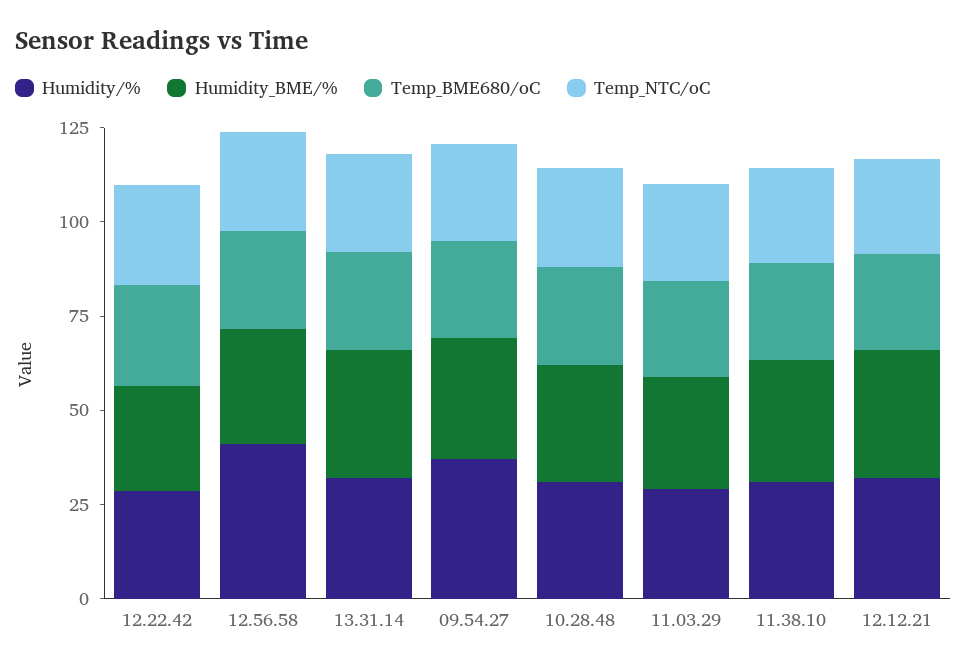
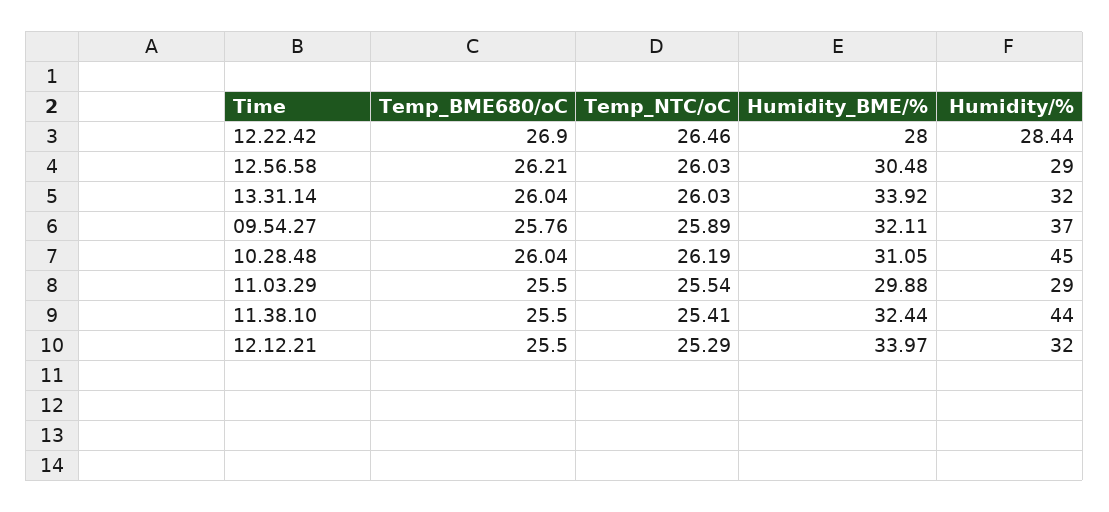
  {
    "Humidity/%": {
      "12.22.42": 28.44,
-     "12.56.58": 40,
+     "12.56.58": 29,
      "13.31.14": 32,
      "09.54.27": 37,
-     "10.28.48": 30,
+     "10.28.48": 45,
      "11.03.29": 29,
-     "11.38.10": 30,
+     "11.38.10": 44,
      "12.12.21": 32
    },
    "Humidity_BME/%": {
      "12.22.42": 28,
      "12.56.58": 30.48,
      "13.31.14": 33.92,
      "09.54.27": 32.11,
      "10.28.48": 31.05,
      "11.03.29": 29.88,
      "11.38.10": 32.44,
      "12.12.21": 33.97
    },
    "Temp_BME680/oC": {
      "12.22.42": 26.9,
      "12.56.58": 26.21,
      "13.31.14": 26.04,
      "09.54.27": 25.76,
      "10.28.48": 26.04,
      "11.03.29": 25.5,
      "11.38.10": 25.5,
      "12.12.21": 25.5
    },
    "Temp_NTC/oC": {
      "12.22.42": 26.46,
      "12.56.58": 26.03,
      "13.31.14": 26.03,
      "09.54.27": 25.89,
      "10.28.48": 26.19,
      "11.03.29": 25.54,
      "11.38.10": 25.41,
      "12.12.21": 25.29
    }
  }

